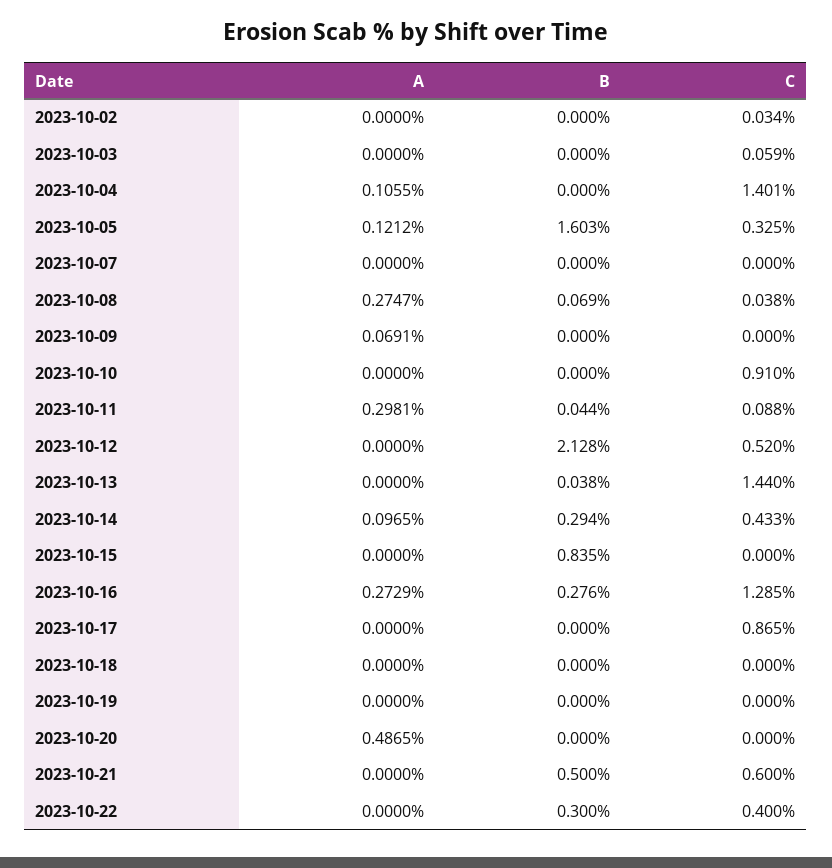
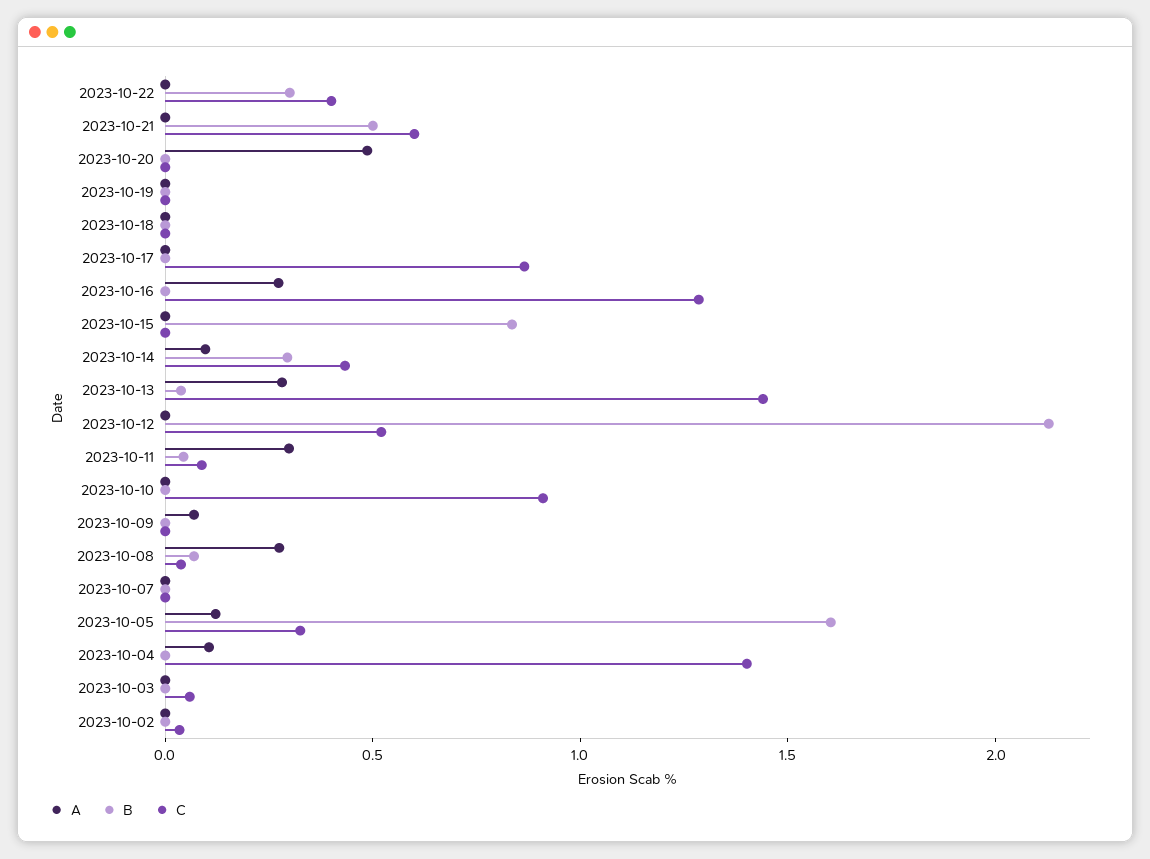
  {
    "A": {
      "2023-10-02": 0,
      "2023-10-03": 0,
      "2023-10-04": 0.1055,
      "2023-10-05": 0.1212,
      "2023-10-07": 0,
      "2023-10-08": 0.2747,
      "2023-10-09": 0.0691,
      "2023-10-10": 0,
      "2023-10-11": 0.2981,
      "2023-10-12": 0,
-     "2023-10-13": 0,
+     "2023-10-13": 0.3,
      "2023-10-14": 0.0965,
      "2023-10-15": 0,
      "2023-10-16": 0.2729,
      "2023-10-17": 0,
      "2023-10-18": 0,
      "2023-10-19": 0,
      "2023-10-20": 0.4865,
      "2023-10-21": 0,
      "2023-10-22": 0
    },
    "B": {
      "2023-10-02": 0,
      "2023-10-03": 0,
      "2023-10-04": 0,
      "2023-10-05": 1.603,
      "2023-10-07": 0,
      "2023-10-08": 0.069,
      "2023-10-09": 0,
      "2023-10-10": 0,
      "2023-10-11": 0.044,
      "2023-10-12": 2.128,
      "2023-10-13": 0.038,
      "2023-10-14": 0.294,
      "2023-10-15": 0.835,
-     "2023-10-16": 0.276,
+     "2023-10-16": 0,
      "2023-10-17": 0,
      "2023-10-18": 0,
      "2023-10-19": 0,
      "2023-10-20": 0,
      "2023-10-21": 0.5,
      "2023-10-22": 0.3
    },
    "C": {
      "2023-10-02": 0.034,
      "2023-10-03": 0.059,
      "2023-10-04": 1.401,
      "2023-10-05": 0.325,
      "2023-10-07": 0,
      "2023-10-08": 0.038,
      "2023-10-09": 0,
      "2023-10-10": 0.91,
      "2023-10-11": 0.088,
      "2023-10-12": 0.52,
      "2023-10-13": 1.44,
      "2023-10-14": 0.433,
      "2023-10-15": 0,
      "2023-10-16": 1.285,
      "2023-10-17": 0.865,
      "2023-10-18": 0,
      "2023-10-19": 0,
      "2023-10-20": 0,
      "2023-10-21": 0.6,
      "2023-10-22": 0.4
    }
  }

